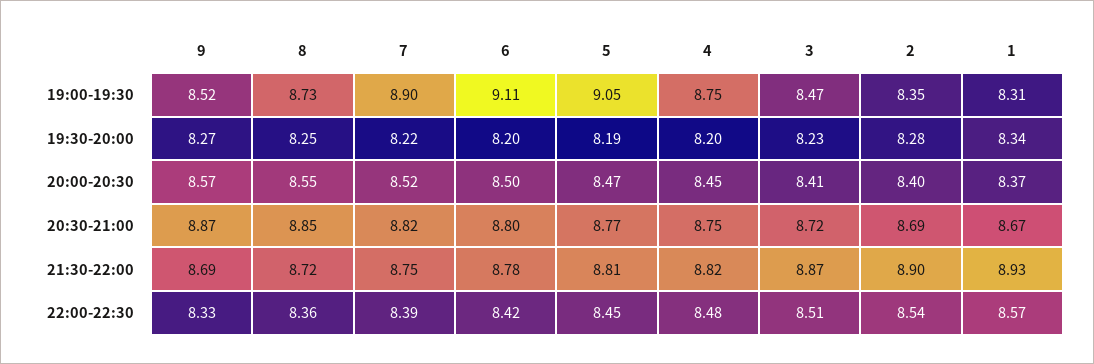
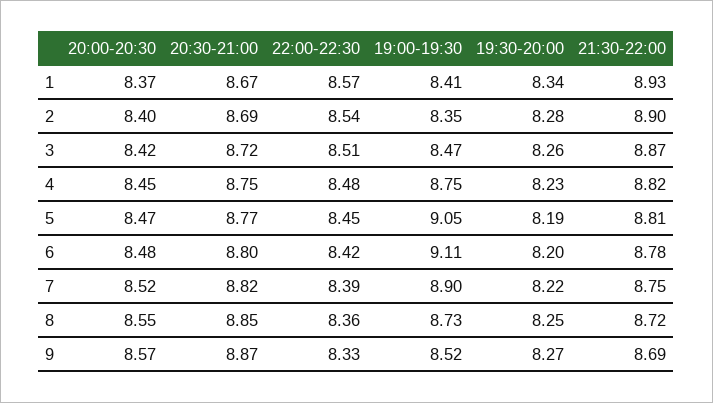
  {
    "9": {
      "19:00-19:30": 8.52,
      "19:30-20:00": 8.27,
      "20:00-20:30": 8.57,
      "20:30-21:00": 8.87,
      "21:30-22:00": 8.69,
      "22:00-22:30": 8.33
    },
    "8": {
      "19:00-19:30": 8.73,
      "19:30-20:00": 8.25,
      "20:00-20:30": 8.55,
      "20:30-21:00": 8.85,
      "21:30-22:00": 8.72,
      "22:00-22:30": 8.36
    },
    "7": {
      "19:00-19:30": 8.9,
      "19:30-20:00": 8.22,
      "20:00-20:30": 8.52,
      "20:30-21:00": 8.82,
      "21:30-22:00": 8.75,
      "22:00-22:30": 8.39
    },
    "6": {
      "19:00-19:30": 9.11,
      "19:30-20:00": 8.2,
-     "20:00-20:30": 8.5,
+     "20:00-20:30": 8.48,
      "20:30-21:00": 8.8,
      "21:30-22:00": 8.78,
      "22:00-22:30": 8.42
    },
    "5": {
      "19:00-19:30": 9.05,
      "19:30-20:00": 8.19,
      "20:00-20:30": 8.47,
      "20:30-21:00": 8.77,
      "21:30-22:00": 8.81,
      "22:00-22:30": 8.45
    },
    "4": {
      "19:00-19:30": 8.75,
-     "19:30-20:00": 8.2,
+     "19:30-20:00": 8.23,
      "20:00-20:30": 8.45,
      "20:30-21:00": 8.75,
      "21:30-22:00": 8.82,
      "22:00-22:30": 8.48
    },
    "3": {
      "19:00-19:30": 8.47,
-     "19:30-20:00": 8.23,
+     "19:30-20:00": 8.26,
-     "20:00-20:30": 8.41,
+     "20:00-20:30": 8.42,
      "20:30-21:00": 8.72,
      "21:30-22:00": 8.87,
      "22:00-22:30": 8.51
    },
    "2": {
      "19:00-19:30": 8.35,
      "19:30-20:00": 8.28,
      "20:00-20:30": 8.4,
      "20:30-21:00": 8.69,
      "21:30-22:00": 8.9,
      "22:00-22:30": 8.54
    },
    "1": {
-     "19:00-19:30": 8.31,
+     "19:00-19:30": 8.41,
      "19:30-20:00": 8.34,
      "20:00-20:30": 8.37,
      "20:30-21:00": 8.67,
      "21:30-22:00": 8.93,
      "22:00-22:30": 8.57
    }
  }

